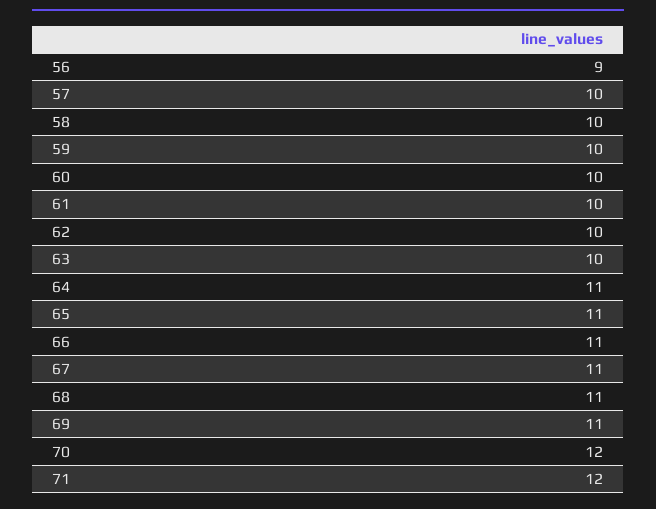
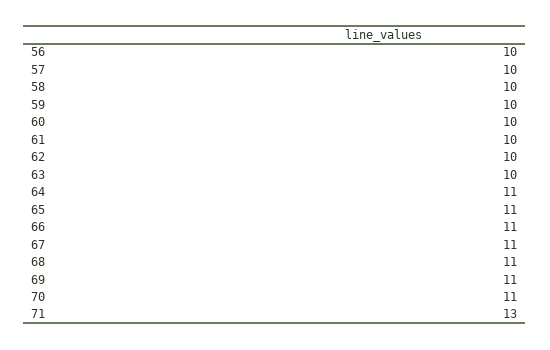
  {
-   "56": 9,
+   "56": 10,
    "57": 10,
    "58": 10,
    "59": 10,
    "60": 10,
    "61": 10,
    "62": 10,
    "63": 10,
    "64": 11,
    "65": 11,
    "66": 11,
    "67": 11,
    "68": 11,
    "69": 11,
-   "70": 12,
+   "70": 11,
-   "71": 12
+   "71": 13
  }

